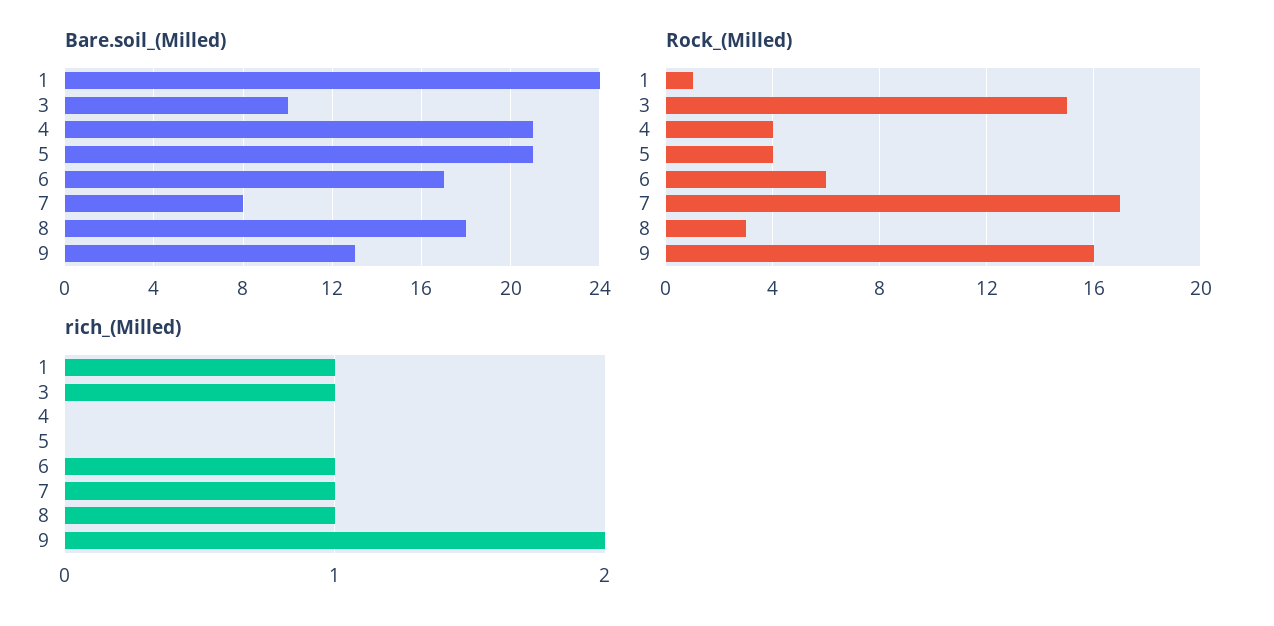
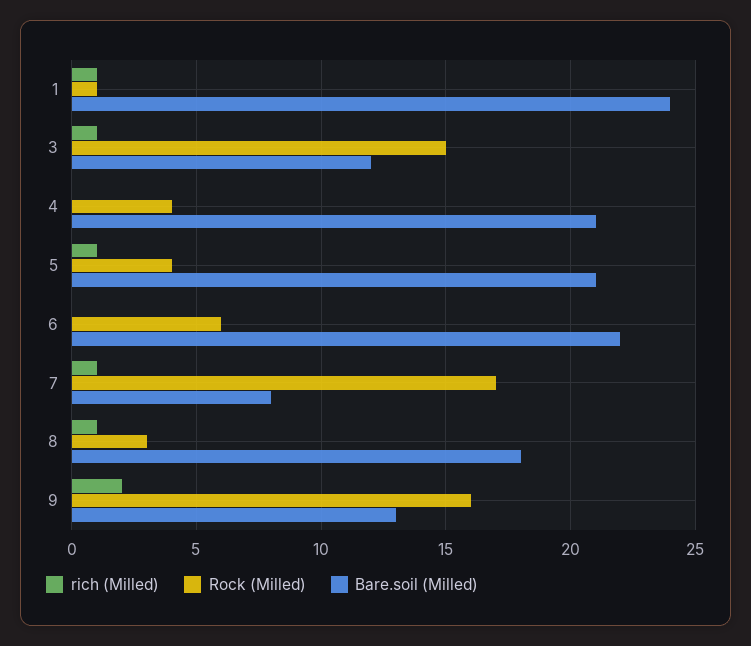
  {
    "Bare.soil_(Milled)": {
      "1": 24,
-     "3": 10,
+     "3": 12,
      "4": 21,
      "5": 21,
-     "6": 17,
+     "6": 22,
      "7": 8,
      "8": 18,
      "9": 13
    },
    "Rock_(Milled)": {
      "1": 1,
      "3": 15,
      "4": 4,
      "5": 4,
      "6": 6,
      "7": 17,
      "8": 3,
      "9": 16
    },
    "rich_(Milled)": {
      "1": 1,
      "3": 1,
      "4": 0,
-     "5": 0,
+     "5": 1,
-     "6": 1,
+     "6": 0,
      "7": 1,
      "8": 1,
      "9": 2
    }
  }

